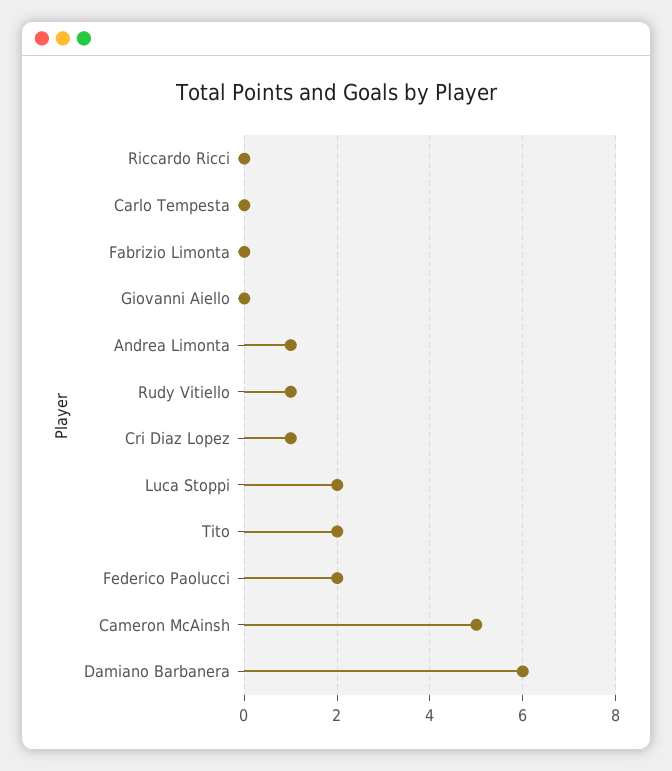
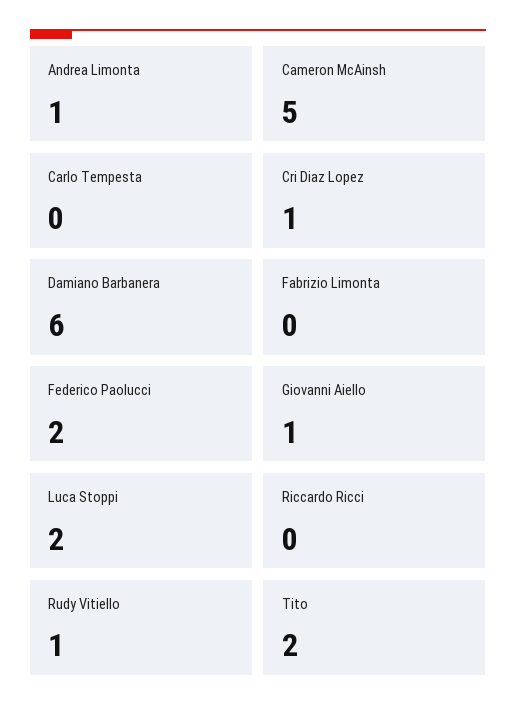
  {
    "Riccardo Ricci": 0,
    "Carlo Tempesta": 0,
    "Fabrizio Limonta": 0,
-   "Giovanni Aiello": 0,
+   "Giovanni Aiello": 1,
    "Andrea Limonta": 1,
    "Rudy Vitiello": 1,
    "Cri Diaz Lopez": 1,
    "Luca Stoppi": 2,
    "Tito": 2,
    "Federico Paolucci": 2,
    "Cameron McAinsh": 5,
    "Damiano Barbanera": 6
  }

